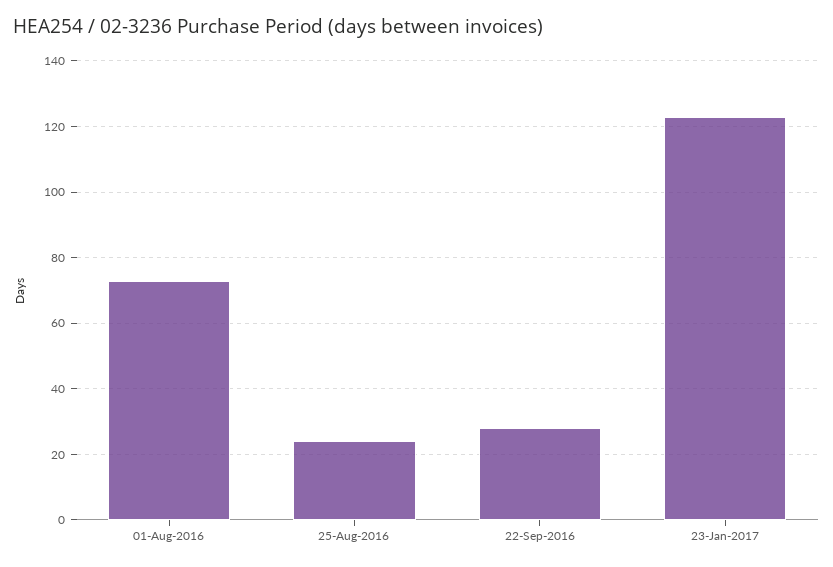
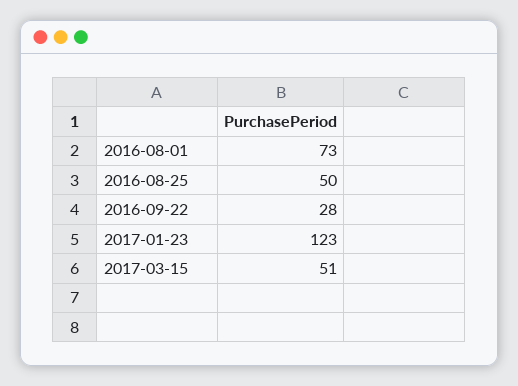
  {
    "01-Aug-2016": 73,
-   "25-Aug-2016": 25,
+   "25-Aug-2016": 50,
    "22-Sep-2016": 28,
-   "23-Jan-2017": 123
+   "23-Jan-2017": 123,
+   "2017-03-15": 51
  }

